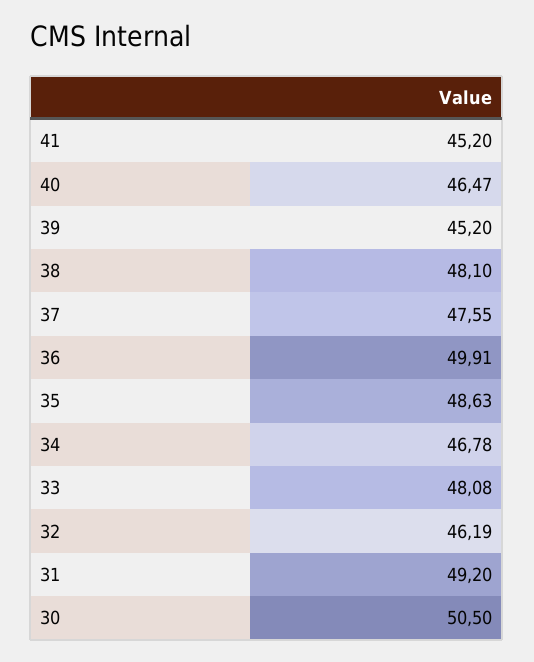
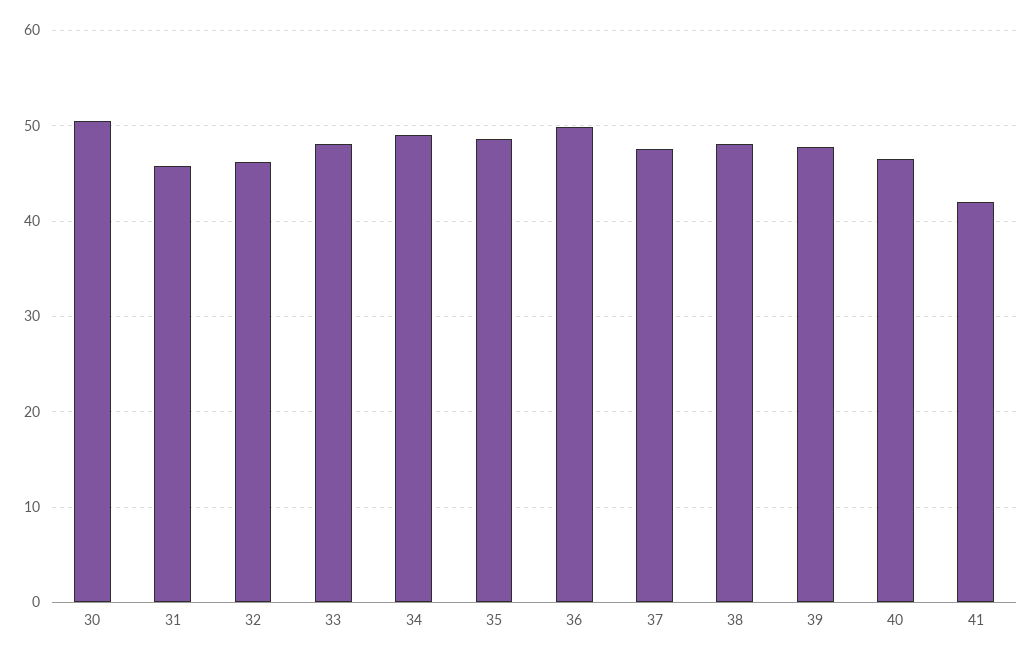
  {
-   "41": 45.2,
+   "41": 42,
    "40": 46.47,
-   "39": 45.2,
+   "39": 48,
    "38": 48.1,
    "37": 47.55,
    "36": 49.91,
    "35": 48.63,
-   "34": 46.78,
+   "34": 49,
    "33": 48.08,
    "32": 46.19,
-   "31": 49.2,
+   "31": 46,
    "30": 50.5
  }

